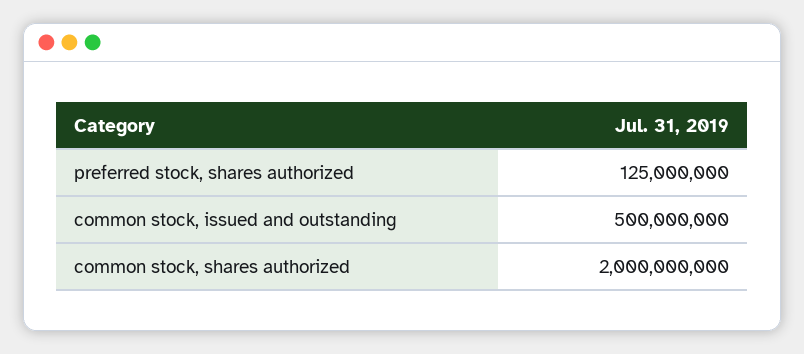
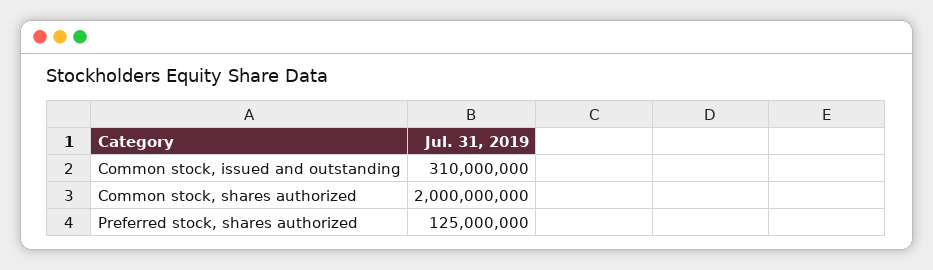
  {
    "preferred stock, shares authorized": 125000000,
-   "common stock, issued and outstanding": 500000000,
+   "common stock, issued and outstanding": 310000000,
    "common stock, shares authorized": 2000000000
  }

